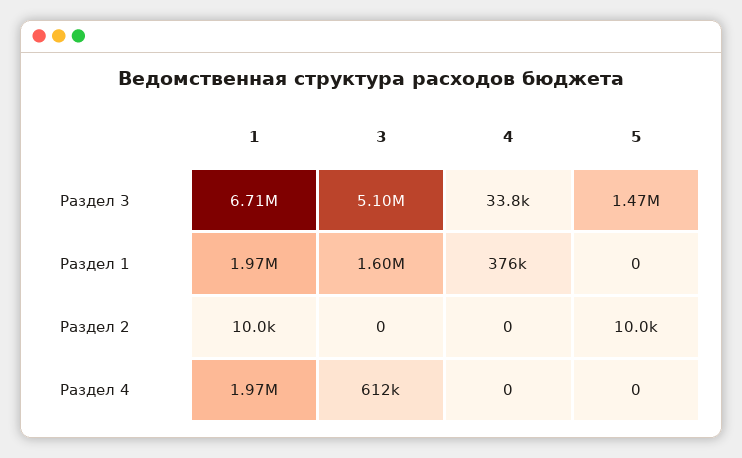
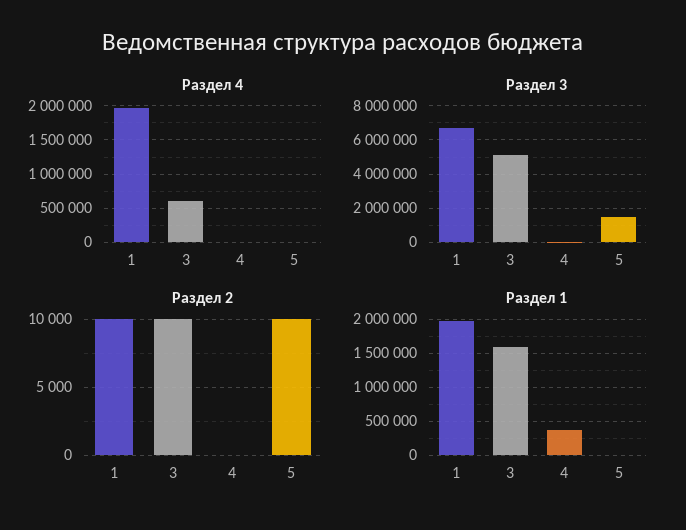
  {
    "Раздел 3": {
      "1": 6710000,
      "3": 5100000,
      "4": 33800,
      "5": 1470000
    },
    "Раздел 1": {
      "1": 1970000,
      "3": 1600000,
      "4": 376000,
      "5": 0
    },
    "Раздел 2": {
      "1": 10000,
-     "3": 0,
+     "3": 10000,
      "4": 0,
      "5": 10000
    },
    "Раздел 4": {
      "1": 1970000,
      "3": 612000,
      "4": 0,
      "5": 0
    }
  }

